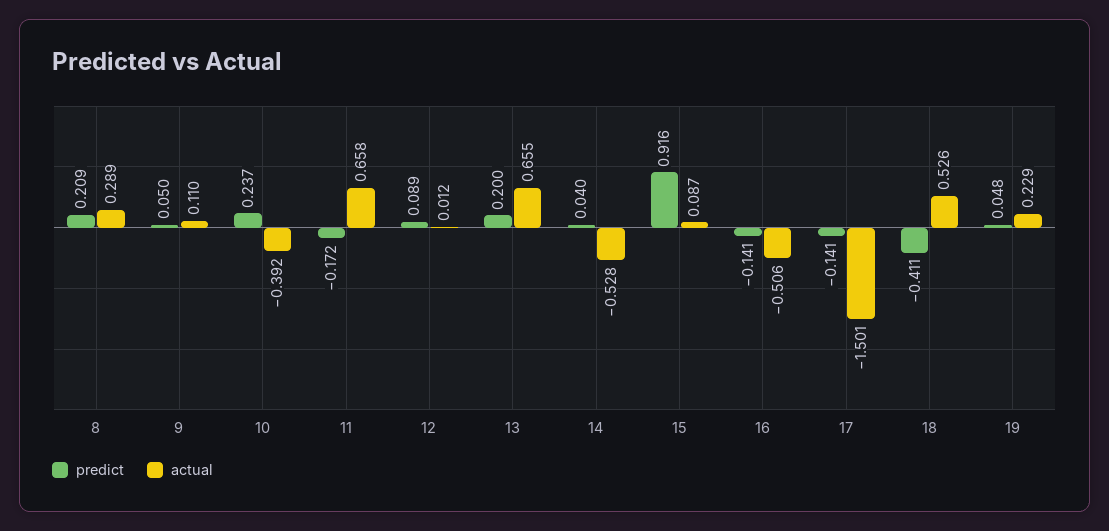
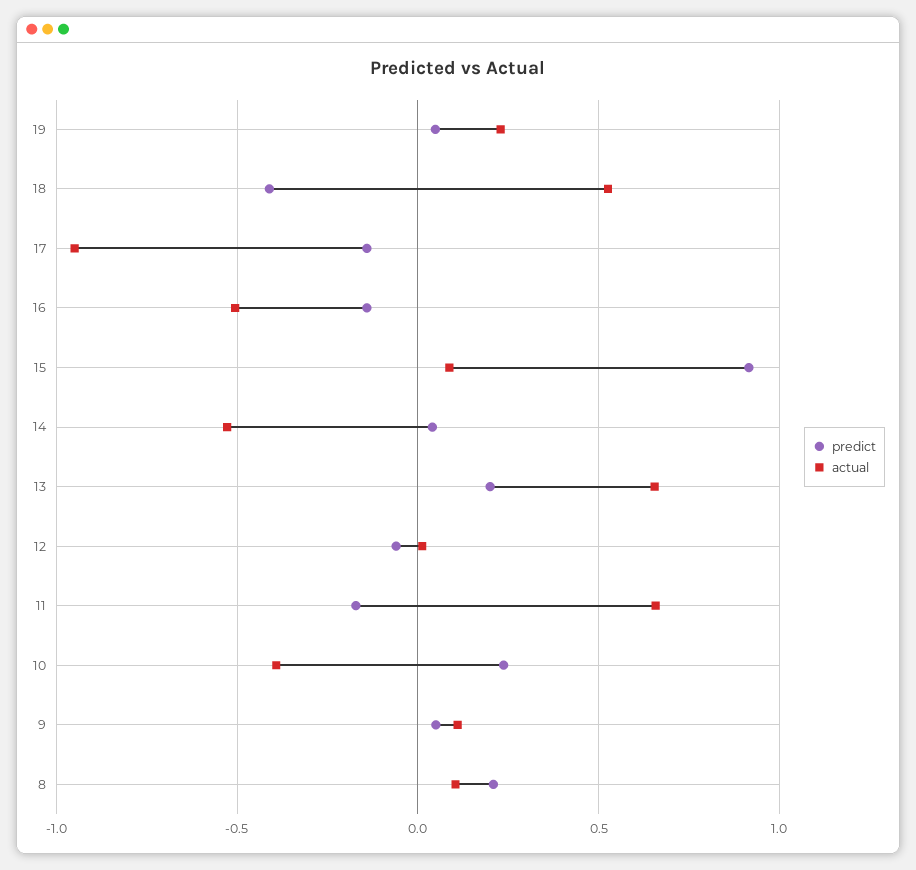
  {
    "predict": {
      "8": 0.209,
      "9": 0.05,
      "10": 0.237,
      "11": -0.172,
-     "12": 0.089,
+     "12": -0.05,
      "13": 0.2,
      "14": 0.04,
      "15": 0.916,
      "16": -0.141,
      "17": -0.141,
      "18": -0.411,
      "19": 0.048
    },
    "actual": {
-     "8": 0.289,
+     "8": 0.1,
      "9": 0.11,
      "10": -0.392,
      "11": 0.658,
      "12": 0.012,
      "13": 0.655,
      "14": -0.528,
      "15": 0.087,
      "16": -0.506,
-     "17": -1.501,
+     "17": -0.95,
      "18": 0.526,
      "19": 0.229
    }
  }

